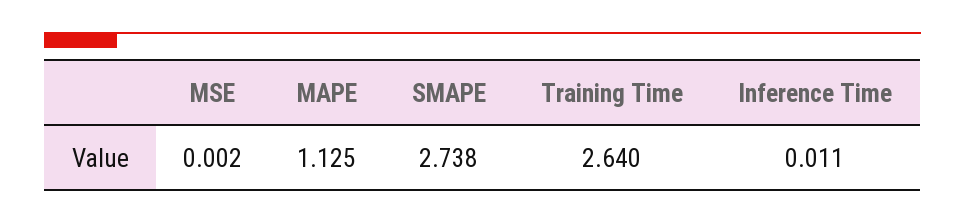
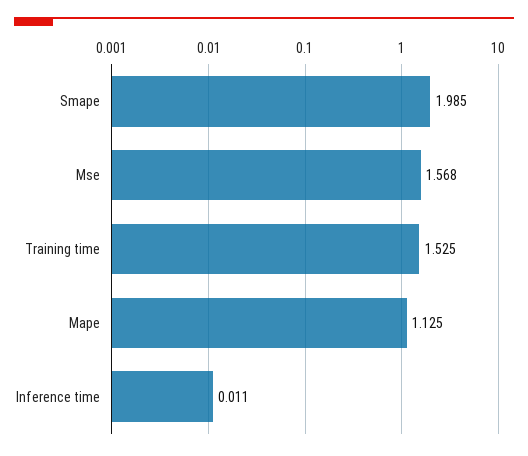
  {
-   "MSE": 0.002,
+   "MSE": 1.568,
    "MAPE": 1.125,
-   "SMAPE": 2.738,
+   "SMAPE": 1.985,
-   "Training Time": 2.64,
+   "Training Time": 1.525,
    "Inference Time": 0.011
  }

